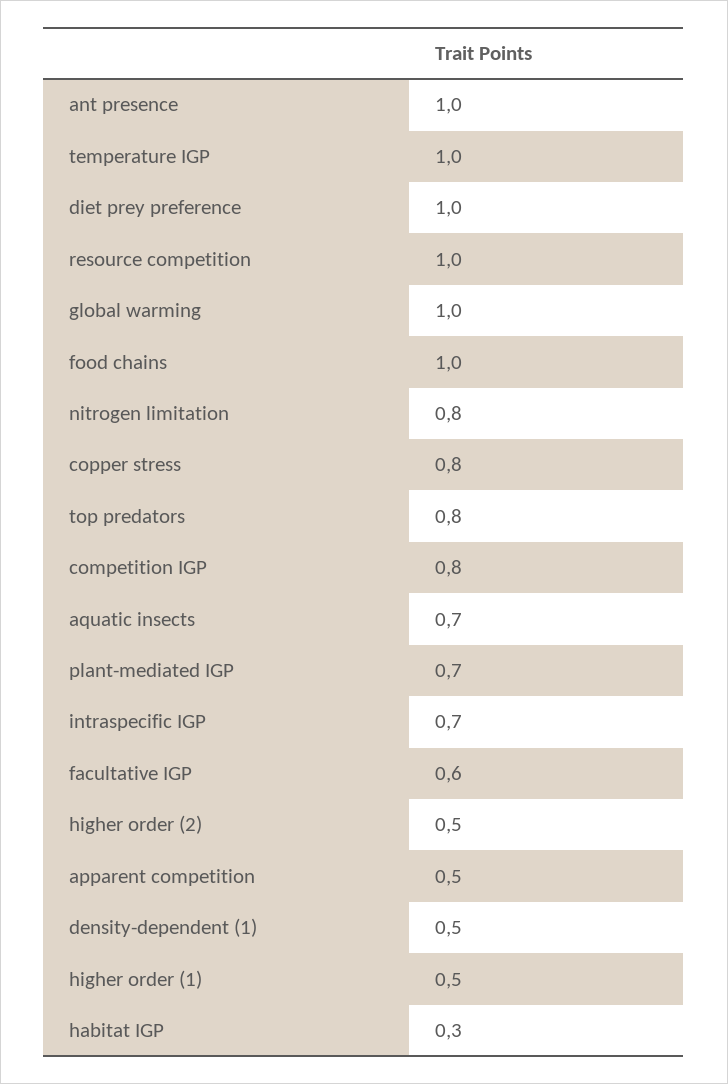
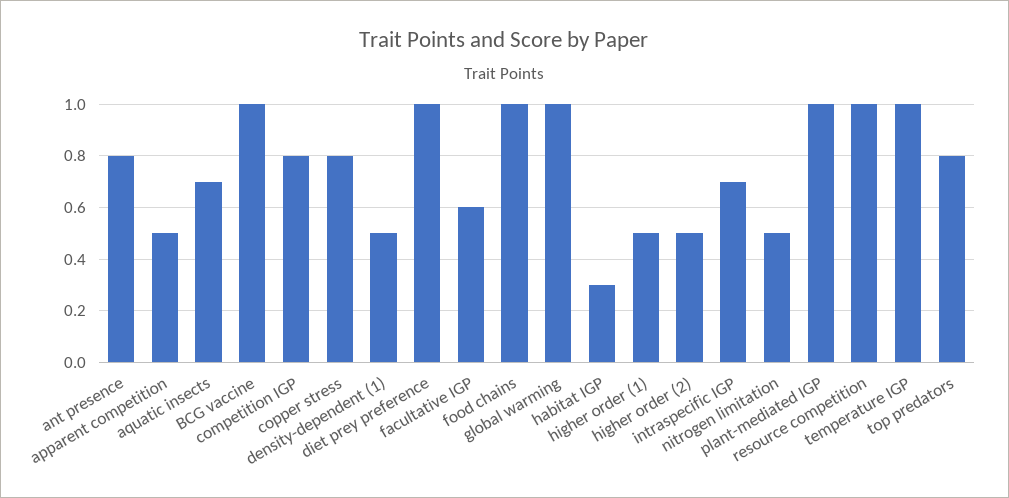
  {
-   "ant presence": 1,
+   "ant presence": 0.8,
    "temperature IGP": 1,
    "diet prey preference": 1,
    "resource competition": 1,
    "global warming": 1,
    "food chains": 1,
-   "nitrogen limitation": 0.8,
+   "nitrogen limitation": 0.5,
    "copper stress": 0.8,
    "top predators": 0.8,
    "competition IGP": 0.8,
    "aquatic insects": 0.7,
-   "plant-mediated IGP": 0.7,
+   "plant-mediated IGP": 1,
    "intraspecific IGP": 0.7,
    "facultative IGP": 0.6,
    "higher order (2)": 0.5,
    "apparent competition": 0.5,
    "density-dependent (1)": 0.5,
    "higher order (1)": 0.5,
-   "habitat IGP": 0.3
+   "habitat IGP": 0.3,
+   "BCG vaccine": 1
  }

